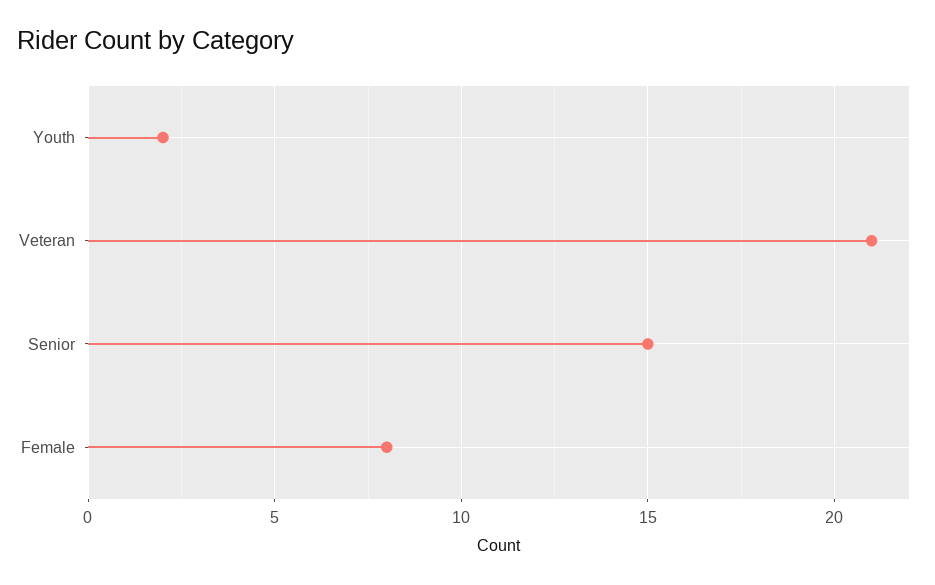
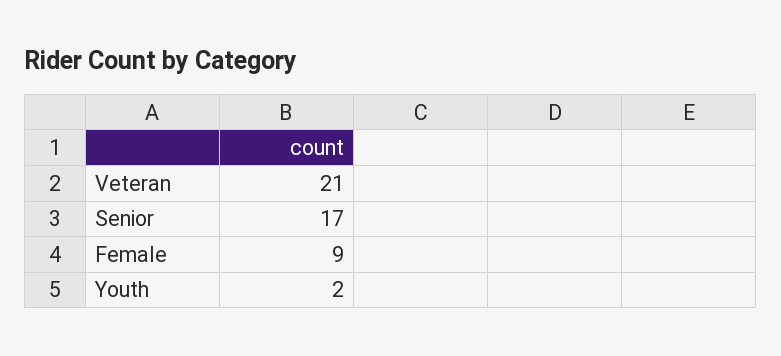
  {
    "Youth": 2,
    "Veteran": 21,
-   "Senior": 15,
+   "Senior": 17,
-   "Female": 8
+   "Female": 9
  }

